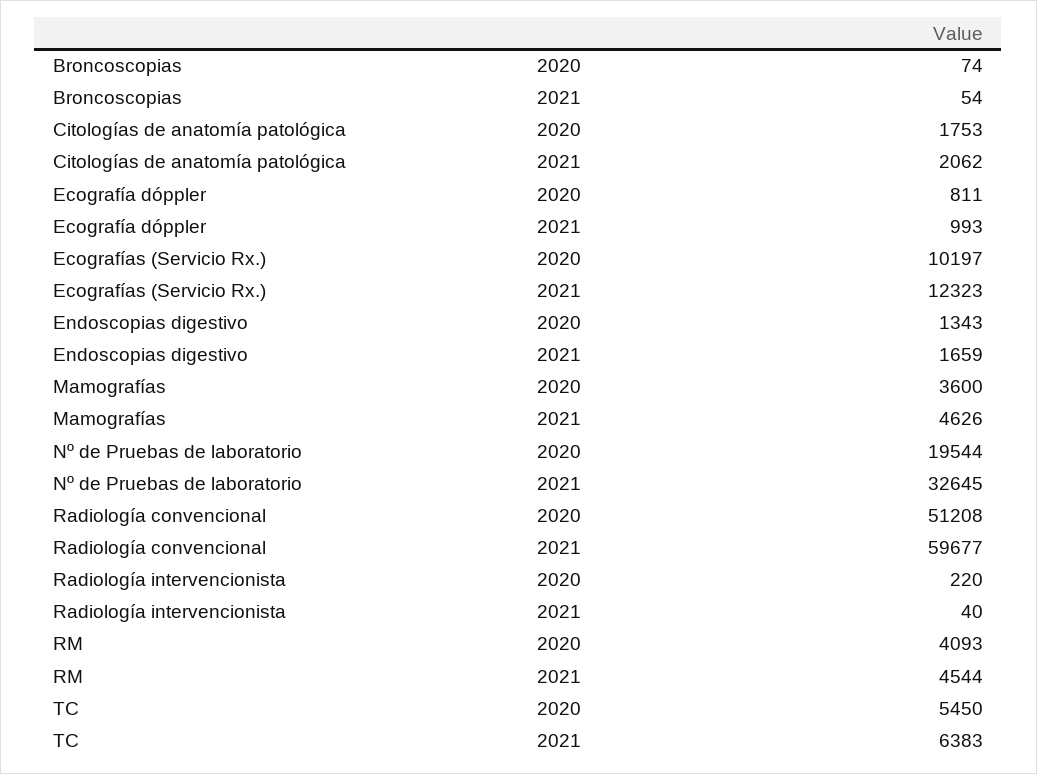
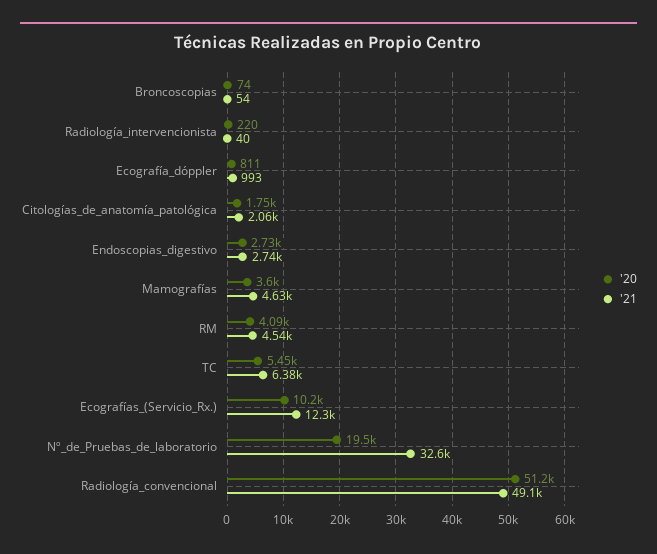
  {
    "2020": {
      "Broncoscopias": 74,
      "Citologías de anatomía patológica": 1753,
      "Ecografía dóppler": 811,
      "Ecografías (Servicio Rx.)": 10197,
-     "Endoscopias digestivo": 1343,
+     "Endoscopias digestivo": 2730,
      "Mamografías": 3600,
      "Nº de Pruebas de laboratorio": 19544,
      "Radiología convencional": 51208,
      "Radiología intervencionista": 220,
      "RM": 4093,
      "TC": 5450
    },
    "2021": {
      "Broncoscopias": 54,
      "Citologías de anatomía patológica": 2062,
      "Ecografía dóppler": 993,
      "Ecografías (Servicio Rx.)": 12323,
-     "Endoscopias digestivo": 1659,
+     "Endoscopias digestivo": 2740,
      "Mamografías": 4626,
      "Nº de Pruebas de laboratorio": 32645,
-     "Radiología convencional": 59677,
+     "Radiología convencional": 49100,
      "Radiología intervencionista": 40,
      "RM": 4544,
      "TC": 6383
    }
  }

